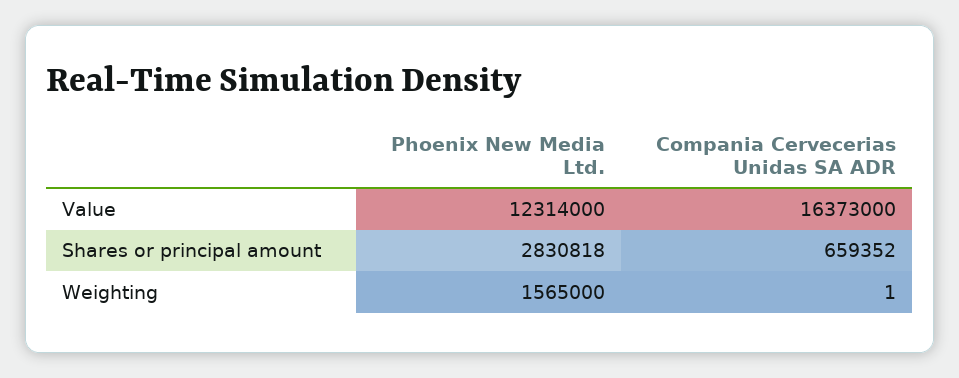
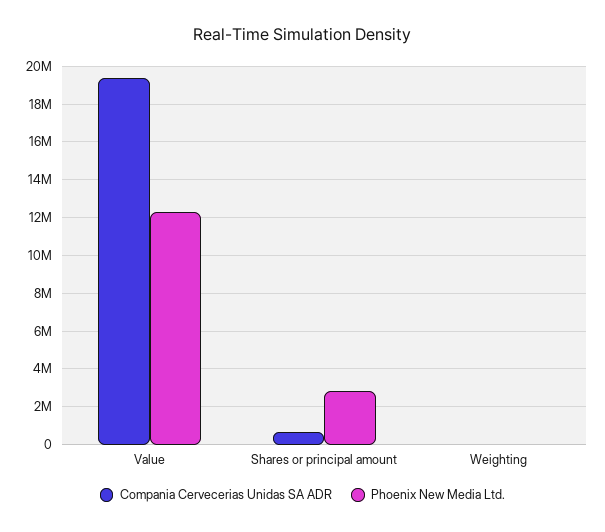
  {
    "Phoenix New Media Ltd.": {
      "Value": 12314000,
      "Shares or principal amount": 2830818,
-     "Weighting": 1565000
+     "Weighting": 0
    },
    "Compania Cervecerias Unidas SA ADR": {
-     "Value": 16373000,
+     "Value": 19500000,
      "Shares or principal amount": 659352,
      "Weighting": 1
    }
  }

